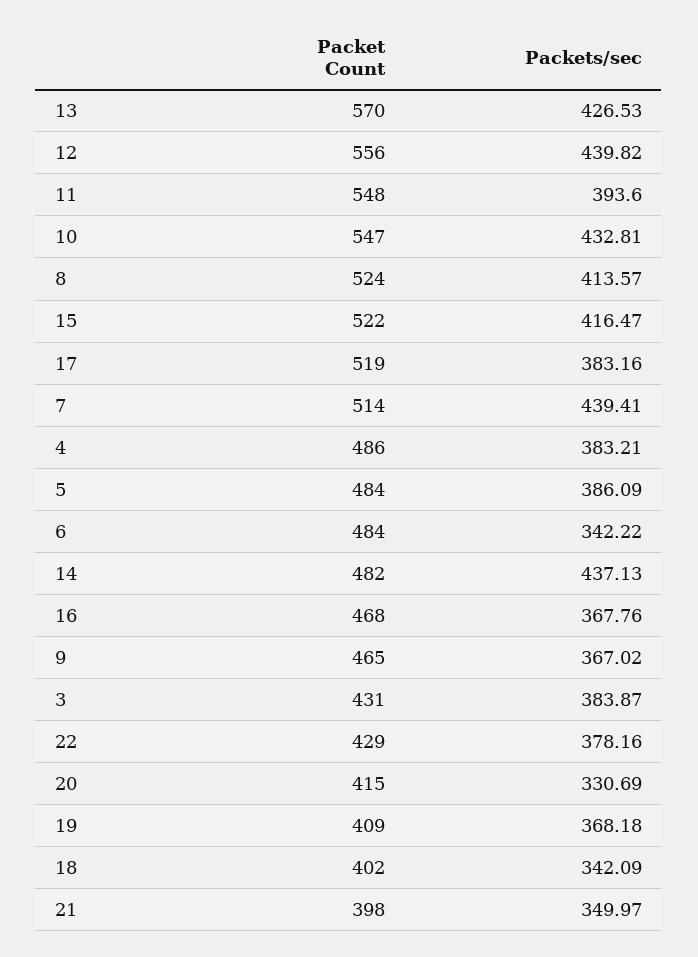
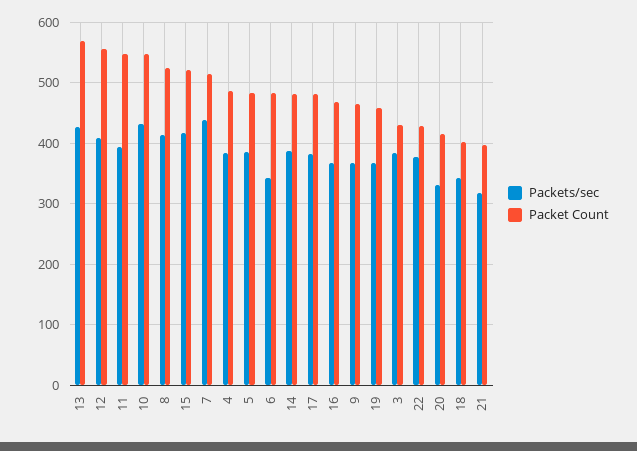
  {
    "Packet Count": {
      "13": 570,
      "12": 556,
      "11": 548,
      "10": 547,
      "8": 524,
      "15": 522,
-     "17": 519,
+     "17": 480,
      "7": 514,
      "4": 486,
      "5": 484,
      "6": 484,
      "14": 482,
      "16": 468,
      "9": 465,
      "3": 431,
      "22": 429,
      "20": 415,
-     "19": 409,
+     "19": 460,
      "18": 402,
      "21": 398
    },
    "Packets/sec": {
      "13": 426.53,
-     "12": 439.82,
+     "12": 410,
      "11": 393.6,
      "10": 432.81,
      "8": 413.57,
      "15": 416.47,
      "17": 383.16,
      "7": 439.41,
      "4": 383.21,
      "5": 386.09,
      "6": 342.22,
-     "14": 437.13,
+     "14": 390,
      "16": 367.76,
      "9": 367.02,
      "3": 383.87,
      "22": 378.16,
      "20": 330.69,
      "19": 368.18,
      "18": 342.09,
-     "21": 349.97
+     "21": 320
    }
  }

